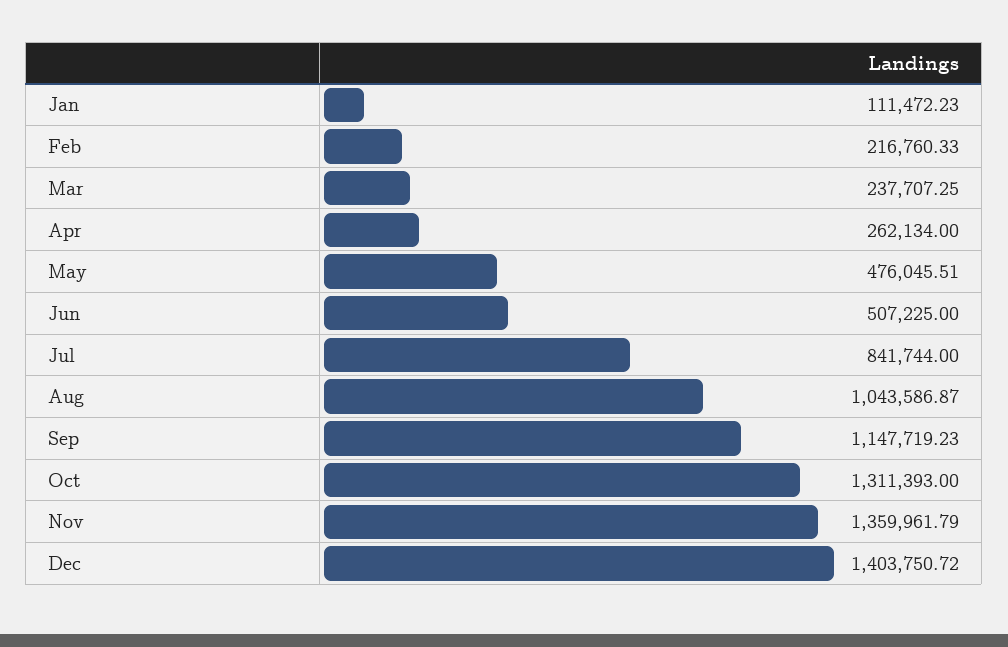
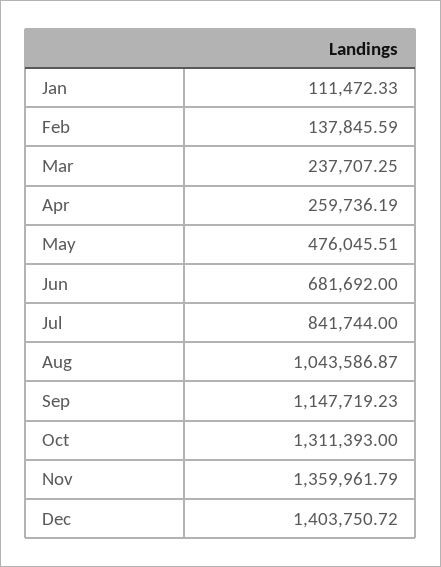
  {
-   "Jan": 111472.23,
+   "Jan": 111472.33,
-   "Feb": 216760.33,
+   "Feb": 137845.59,
    "Mar": 237707.25,
-   "Apr": 262134,
+   "Apr": 259736.19,
    "May": 476045.51,
-   "Jun": 507225,
+   "Jun": 681692,
    "Jul": 841744,
    "Aug": 1043586.87,
    "Sep": 1147719.23,
    "Oct": 1311393,
    "Nov": 1359961.79,
    "Dec": 1403750.72
  }

